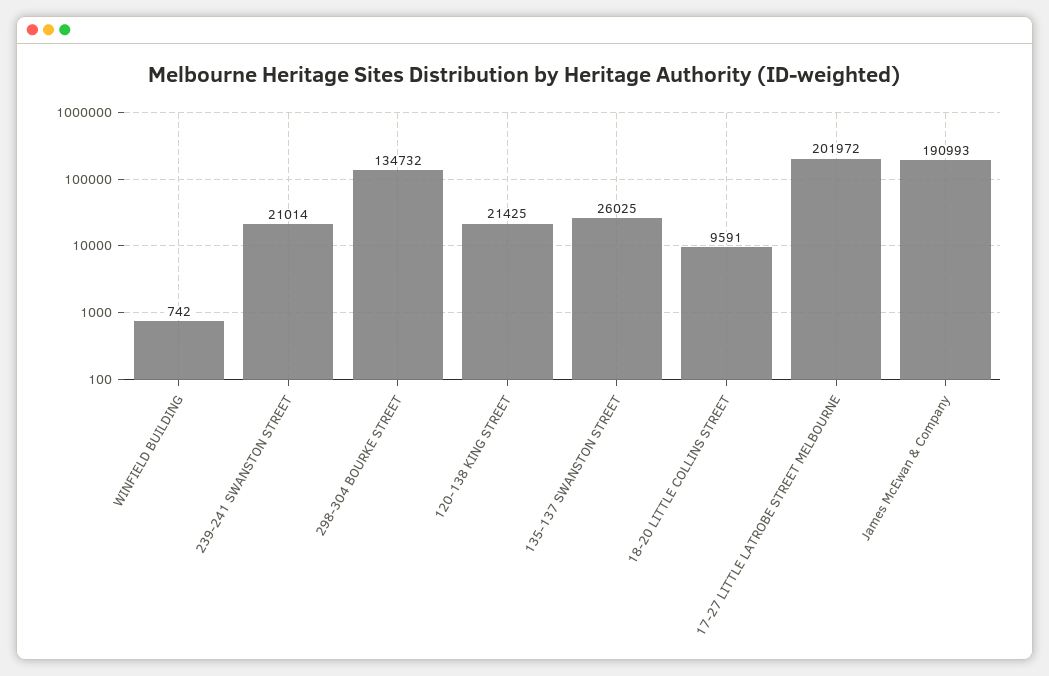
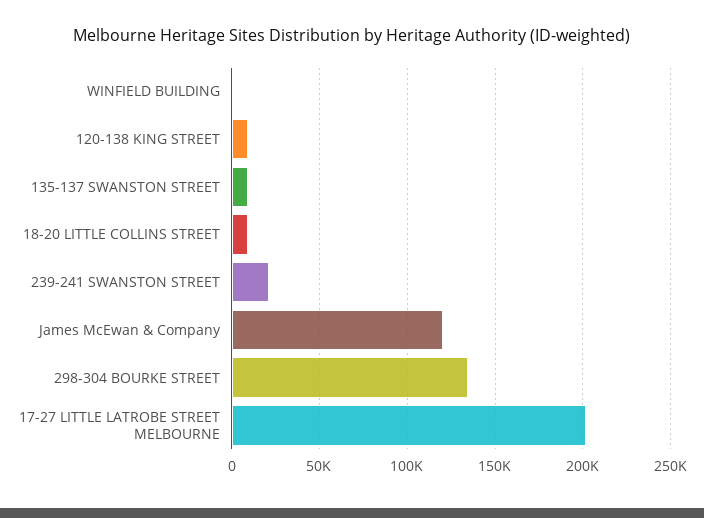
  {
    "WINFIELD BUILDING": 742,
    "239-241 SWANSTON STREET": 21014,
    "298-304 BOURKE STREET": 134732,
-   "120-138 KING STREET": 21425,
+   "120-138 KING STREET": 10000,
-   "135-137 SWANSTON STREET": 26025,
+   "135-137 SWANSTON STREET": 10000,
    "18-20 LITTLE COLLINS STREET": 9591,
    "17-27 LITTLE LATROBE STREET MELBOURNE": 201972,
-   "James McEwan & Company": 190993
+   "James McEwan & Company": 120000
  }

